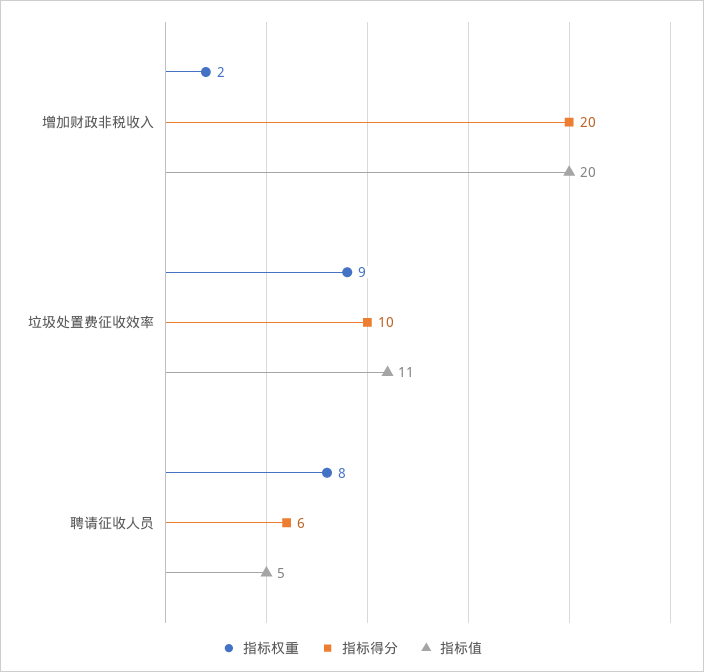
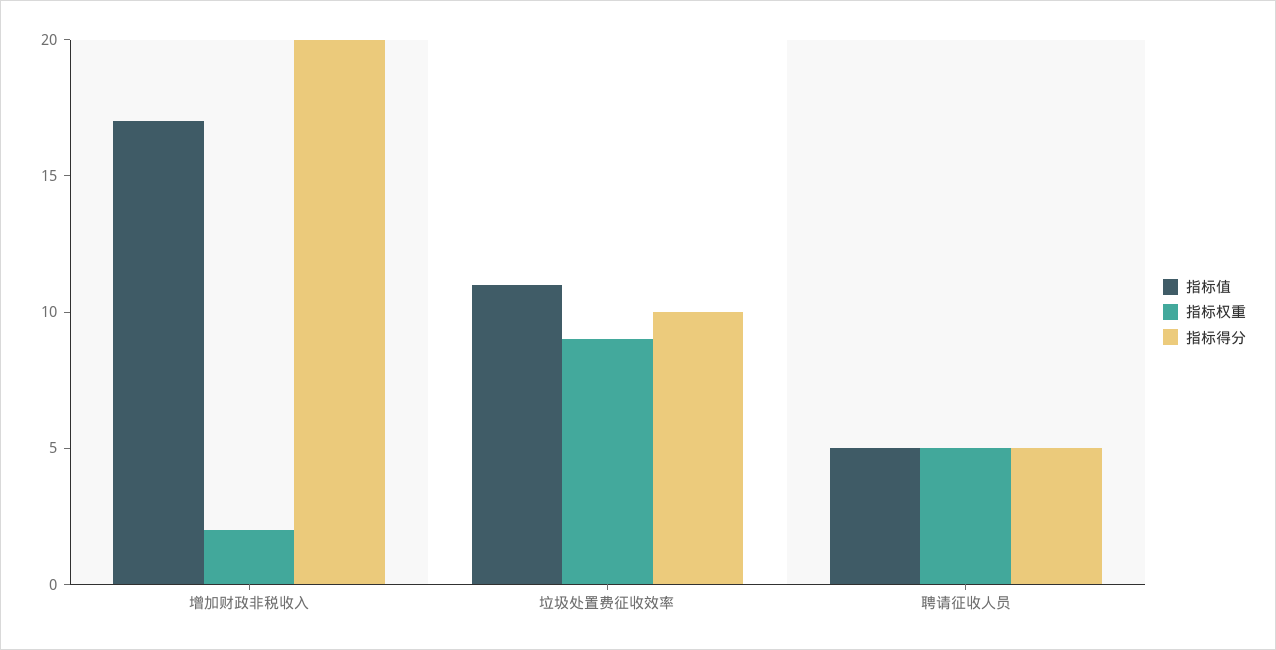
  {
    "指标权重": {
      "增加财政非税收入": 2,
      "垃圾处置费征收效率": 9,
-     "聘请征收人员": 8
+     "聘请征收人员": 5
    },
    "指标得分": {
      "增加财政非税收入": 20,
      "垃圾处置费征收效率": 10,
-     "聘请征收人员": 6
+     "聘请征收人员": 5
    },
    "指标值": {
-     "增加财政非税收入": 20,
+     "增加财政非税收入": 17,
      "垃圾处置费征收效率": 11,
      "聘请征收人员": 5
    }
  }

